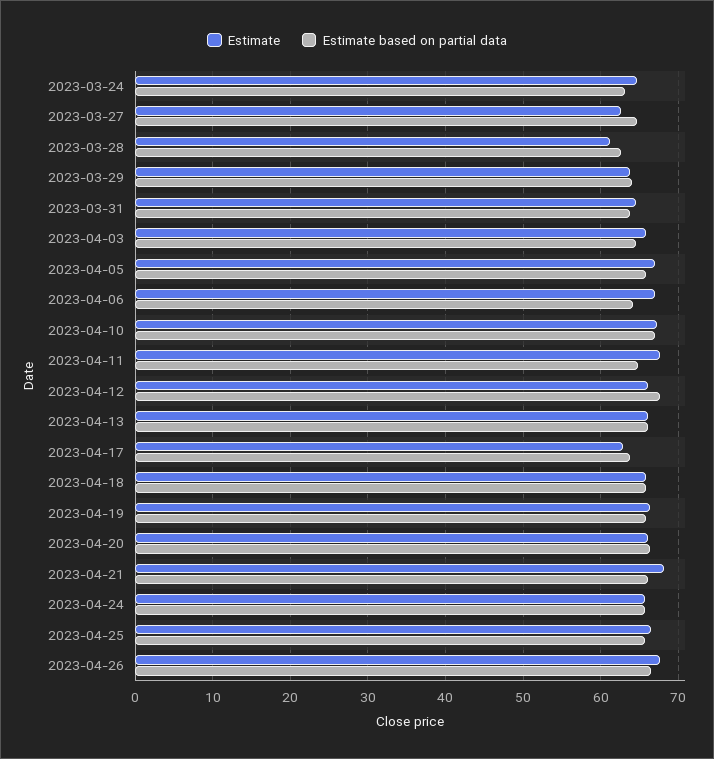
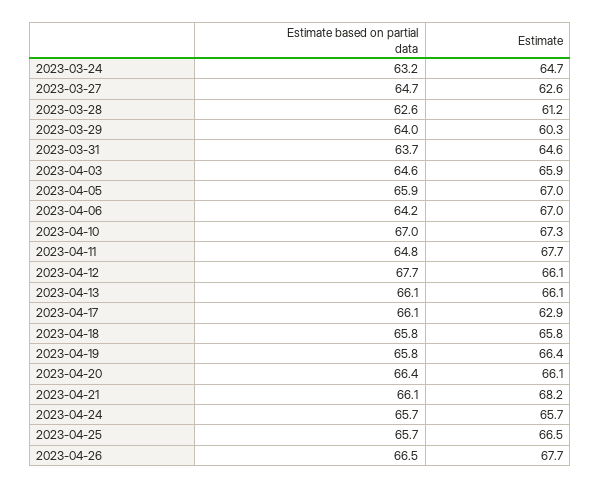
  {
    "Estimate": {
      "2023-03-24": 64.7,
      "2023-03-27": 62.6,
      "2023-03-28": 61.2,
-     "2023-03-29": 64,
+     "2023-03-29": 60.3,
      "2023-03-31": 64.6,
      "2023-04-03": 65.9,
      "2023-04-05": 67,
      "2023-04-06": 67,
      "2023-04-10": 67.3,
      "2023-04-11": 67.7,
      "2023-04-12": 66.1,
      "2023-04-13": 66.1,
      "2023-04-17": 62.9,
      "2023-04-18": 65.8,
      "2023-04-19": 66.4,
      "2023-04-20": 66.1,
      "2023-04-21": 68.2,
      "2023-04-24": 65.7,
      "2023-04-25": 66.5,
      "2023-04-26": 67.7
    },
    "Estimate based on partial data": {
      "2023-03-24": 63.2,
      "2023-03-27": 64.7,
      "2023-03-28": 62.6,
      "2023-03-29": 64,
      "2023-03-31": 63.7,
      "2023-04-03": 64.6,
      "2023-04-05": 65.9,
      "2023-04-06": 64.2,
      "2023-04-10": 67,
      "2023-04-11": 64.8,
      "2023-04-12": 67.7,
      "2023-04-13": 66.1,
-     "2023-04-17": 64,
+     "2023-04-17": 66.1,
      "2023-04-18": 65.8,
      "2023-04-19": 65.8,
      "2023-04-20": 66.4,
      "2023-04-21": 66.1,
      "2023-04-24": 65.7,
      "2023-04-25": 65.7,
      "2023-04-26": 66.5
    }
  }

